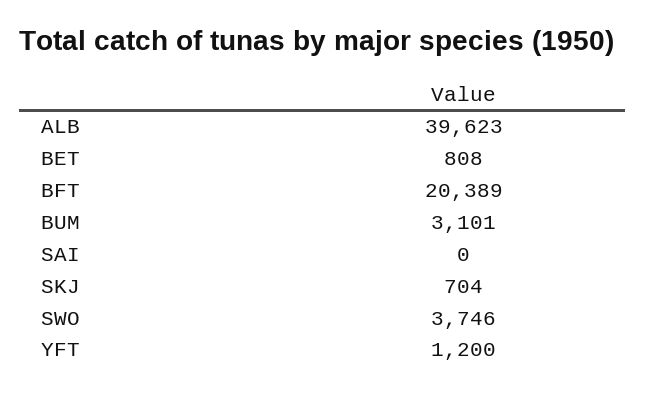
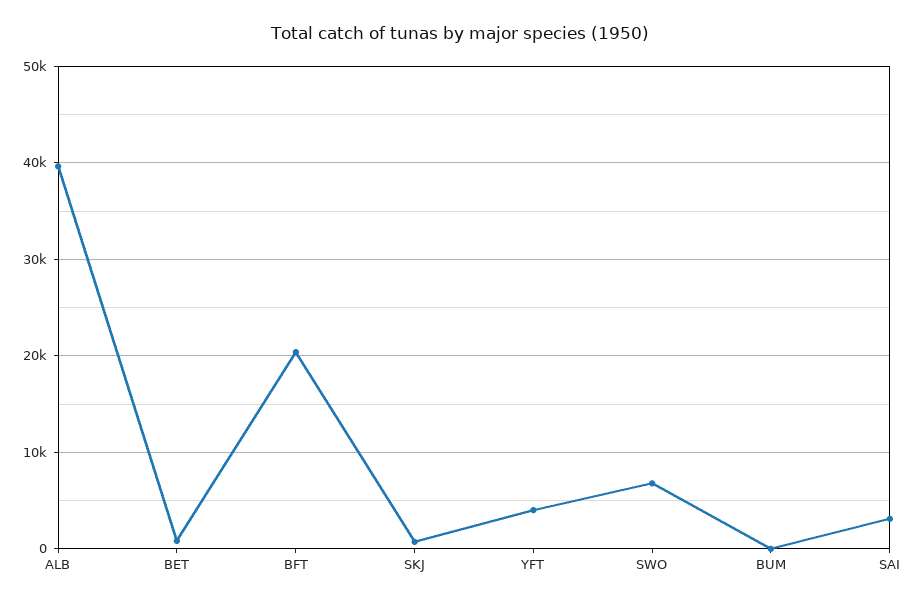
  {
    "ALB": 39623,
    "BET": 808,
    "BFT": 20389,
-   "BUM": 3101,
+   "BUM": 0,
-   "SAI": 0,
+   "SAI": 3000,
    "SKJ": 704,
-   "SWO": 3746,
+   "SWO": 7000,
-   "YFT": 1200
+   "YFT": 4000
  }

